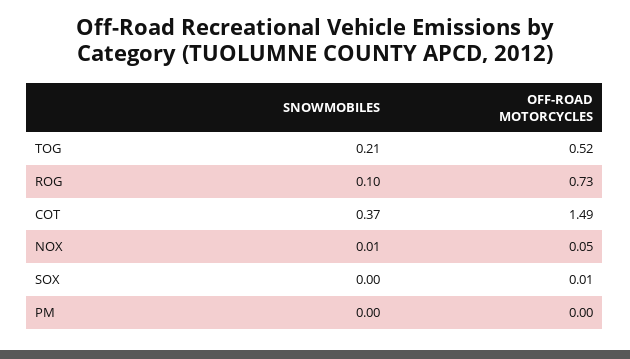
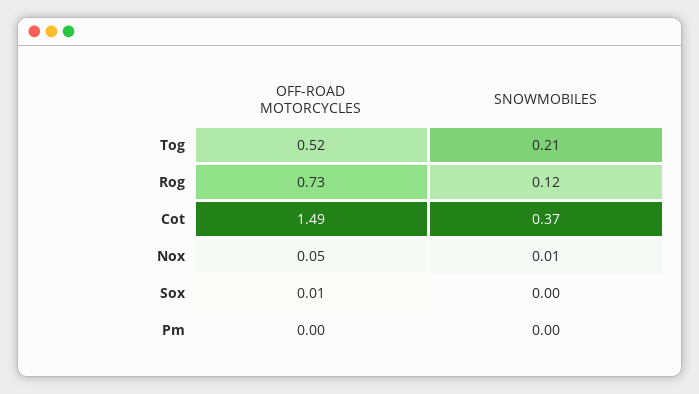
  {
    "SNOWMOBILES": {
      "TOG": 0.21,
-     "ROG": 0.1,
+     "ROG": 0.12,
      "COT": 0.37,
      "NOX": 0.01,
      "SOX": 0,
      "PM": 0
    },
    "OFF-ROAD MOTORCYCLES": {
      "TOG": 0.52,
      "ROG": 0.73,
      "COT": 1.49,
      "NOX": 0.05,
      "SOX": 0.01,
      "PM": 0
    }
  }

